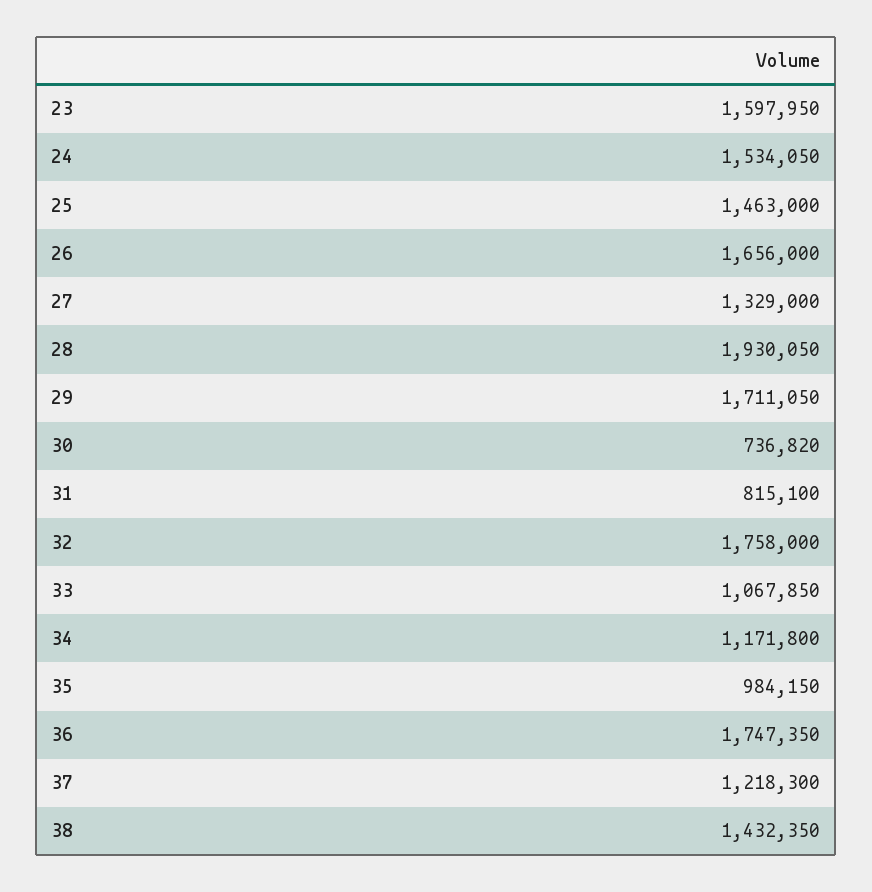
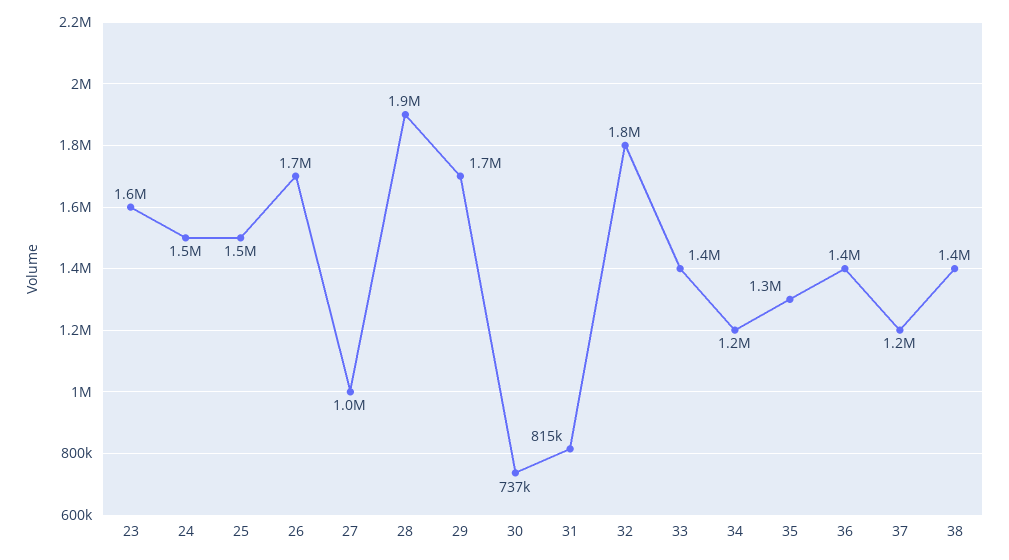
  {
    "23": 1597950,
    "24": 1534050,
    "25": 1463000,
    "26": 1656000,
-   "27": 1329000,
+   "27": 1000000,
    "28": 1930050,
    "29": 1711050,
    "30": 736820,
    "31": 815100,
    "32": 1758000,
-   "33": 1067850,
+   "33": 1400000,
    "34": 1171800,
-   "35": 984150,
+   "35": 1300000,
-   "36": 1747350,
+   "36": 1400000,
    "37": 1218300,
    "38": 1432350
  }

